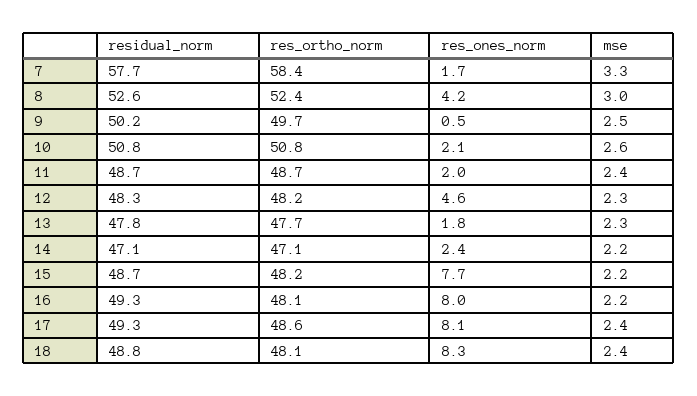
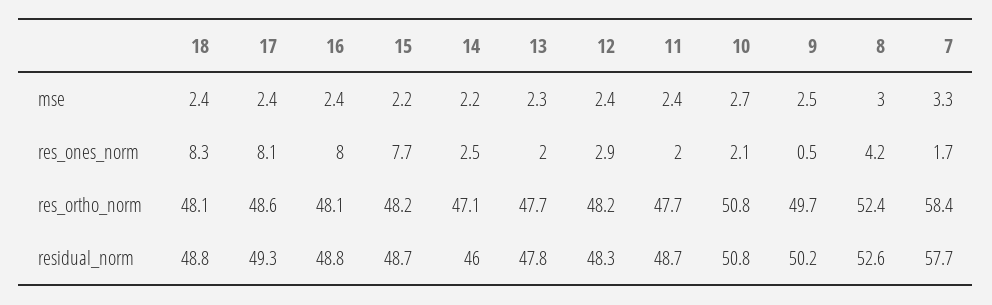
  {
    "residual_norm": {
      "7": 57.7,
      "8": 52.6,
      "9": 50.2,
      "10": 50.8,
      "11": 48.7,
      "12": 48.3,
      "13": 47.8,
-     "14": 47.1,
+     "14": 46,
      "15": 48.7,
-     "16": 49.3,
+     "16": 48.8,
      "17": 49.3,
      "18": 48.8
    },
    "res_ortho_norm": {
      "7": 58.4,
      "8": 52.4,
      "9": 49.7,
      "10": 50.8,
-     "11": 48.7,
+     "11": 47.7,
      "12": 48.2,
      "13": 47.7,
      "14": 47.1,
      "15": 48.2,
      "16": 48.1,
      "17": 48.6,
      "18": 48.1
    },
    "res_ones_norm": {
      "7": 1.7,
      "8": 4.2,
      "9": 0.5,
      "10": 2.1,
      "11": 2,
-     "12": 4.6,
+     "12": 2.9,
-     "13": 1.8,
+     "13": 2,
-     "14": 2.4,
+     "14": 2.5,
      "15": 7.7,
      "16": 8,
      "17": 8.1,
      "18": 8.3
    },
    "mse": {
      "7": 3.3,
      "8": 3,
      "9": 2.5,
-     "10": 2.6,
+     "10": 2.7,
      "11": 2.4,
-     "12": 2.3,
+     "12": 2.4,
      "13": 2.3,
      "14": 2.2,
      "15": 2.2,
-     "16": 2.2,
+     "16": 2.4,
      "17": 2.4,
      "18": 2.4
    }
  }

